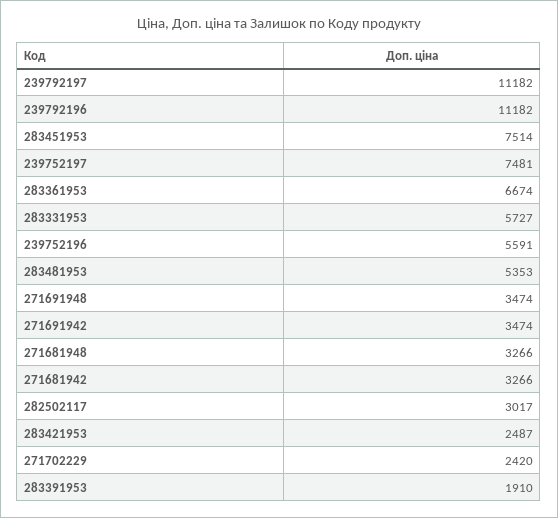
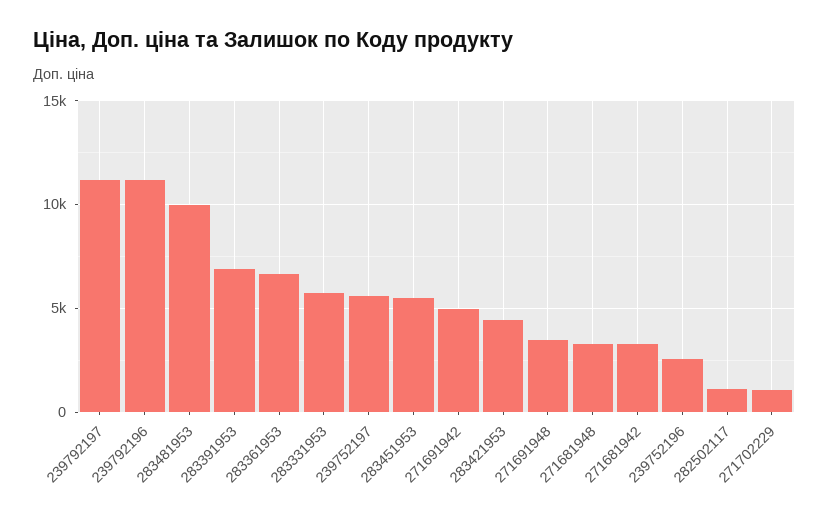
  {
    "239792197": 11182,
    "239792196": 11182,
-   "283451953": 7514,
+   "283451953": 5500,
-   "239752197": 7481,
+   "239752197": 5500,
    "283361953": 6674,
    "283331953": 5727,
-   "239752196": 5591,
+   "239752196": 2500,
-   "283481953": 5353,
+   "283481953": 10000,
    "271691948": 3474,
-   "271691942": 3474,
+   "271691942": 5000,
    "271681948": 3266,
    "271681942": 3266,
-   "282502117": 3017,
+   "282502117": 1000,
-   "283421953": 2487,
+   "283421953": 4500,
-   "271702229": 2420,
+   "271702229": 1000,
-   "283391953": 1910
+   "283391953": 7000
  }

